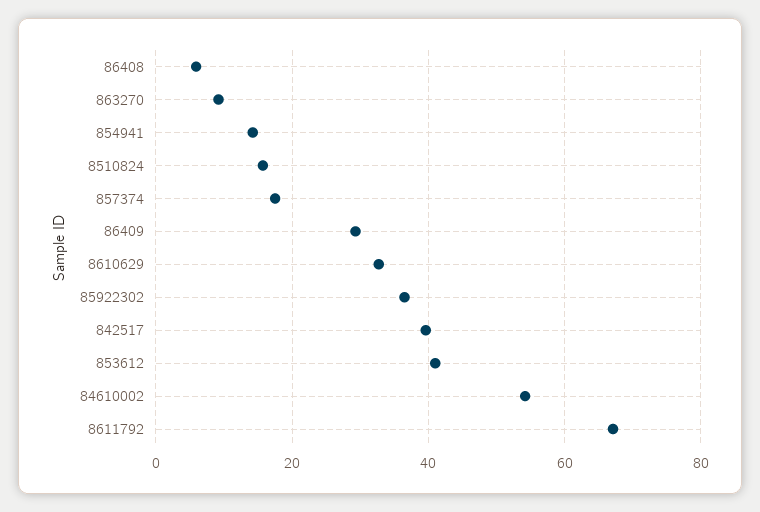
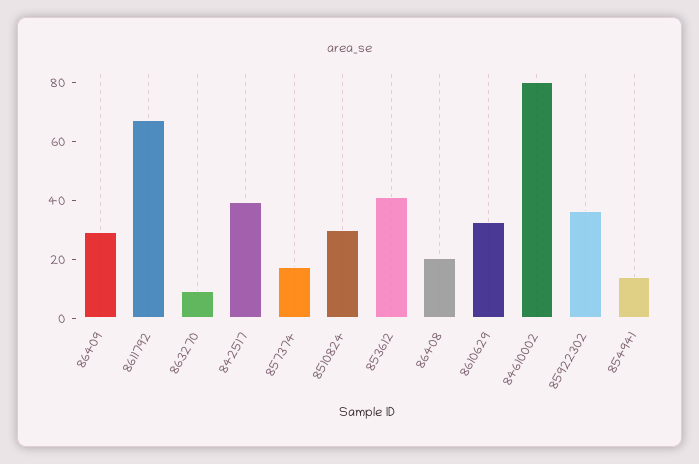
  {
-   "86408": 6,
+   "86408": 20,
    "863270": 10,
    "854941": 14,
-   "8510824": 16,
+   "8510824": 30,
    "857374": 18,
    "86409": 30,
    "8610629": 32,
    "85922302": 36,
    "842517": 40,
    "853612": 42,
-   "84610002": 54,
+   "84610002": 80,
    "8611792": 68
  }

